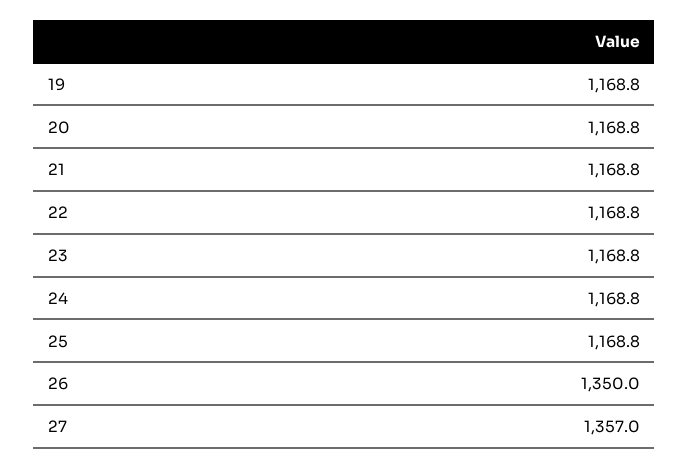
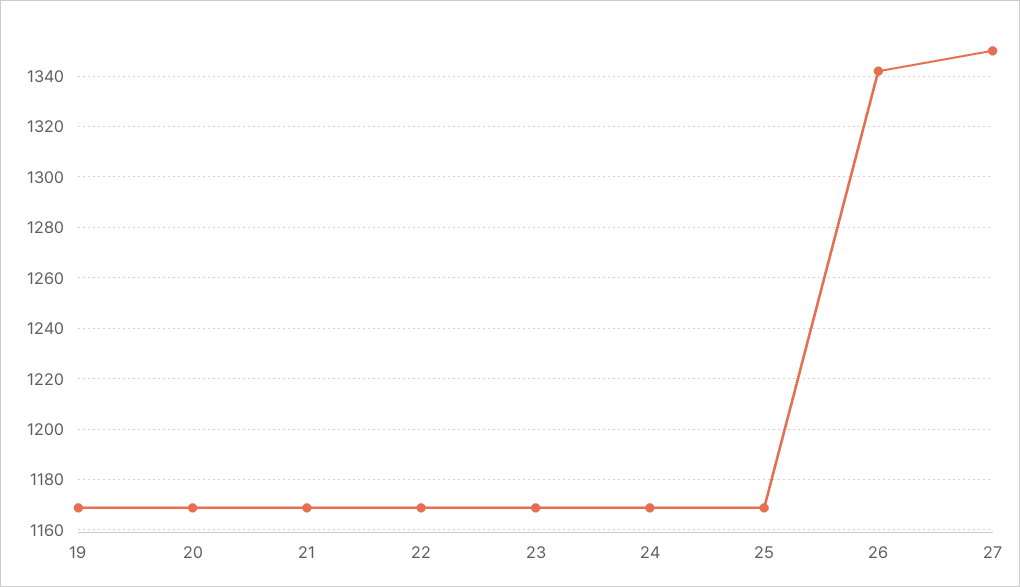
  {
    "19": 1168.8,
    "20": 1168.8,
    "21": 1168.8,
    "22": 1168.8,
    "23": 1168.8,
    "24": 1168.8,
    "25": 1168.8,
-   "26": 1350,
+   "26": 1342.5,
-   "27": 1357
+   "27": 1350
  }

